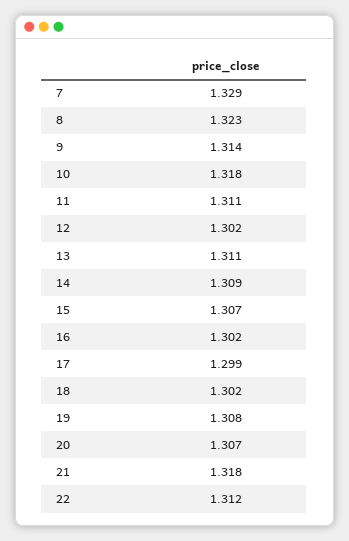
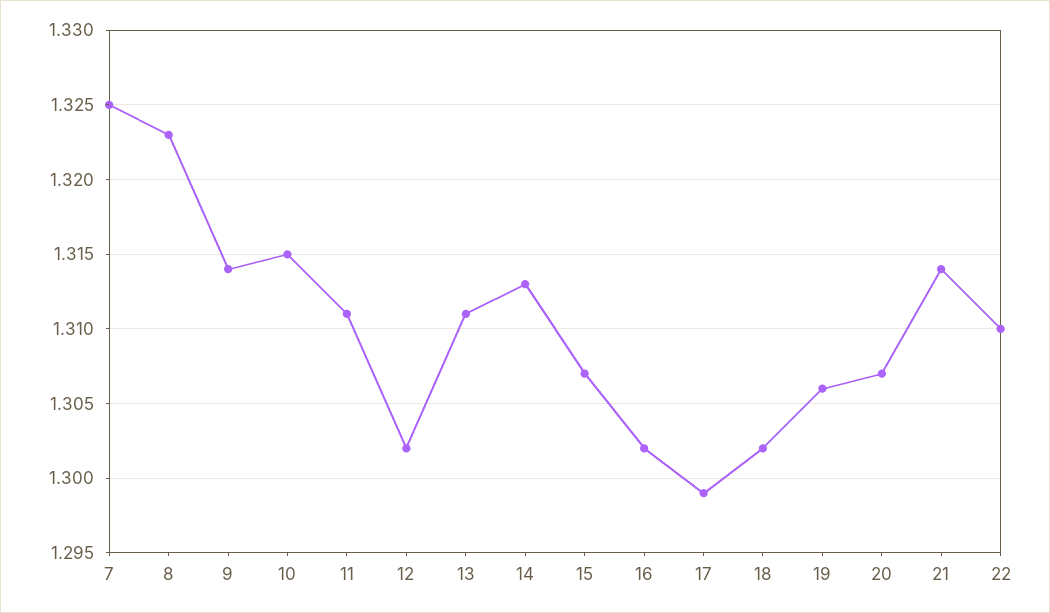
  {
-   "7": 1.329,
+   "7": 1.325,
    "8": 1.323,
    "9": 1.314,
-   "10": 1.318,
+   "10": 1.315,
    "11": 1.311,
    "12": 1.302,
    "13": 1.311,
-   "14": 1.309,
+   "14": 1.313,
    "15": 1.307,
    "16": 1.302,
    "17": 1.299,
    "18": 1.302,
-   "19": 1.308,
+   "19": 1.306,
    "20": 1.307,
-   "21": 1.318,
+   "21": 1.314,
-   "22": 1.312
+   "22": 1.31
  }

